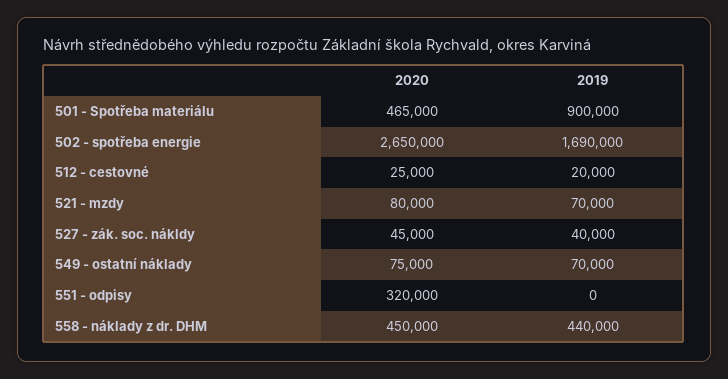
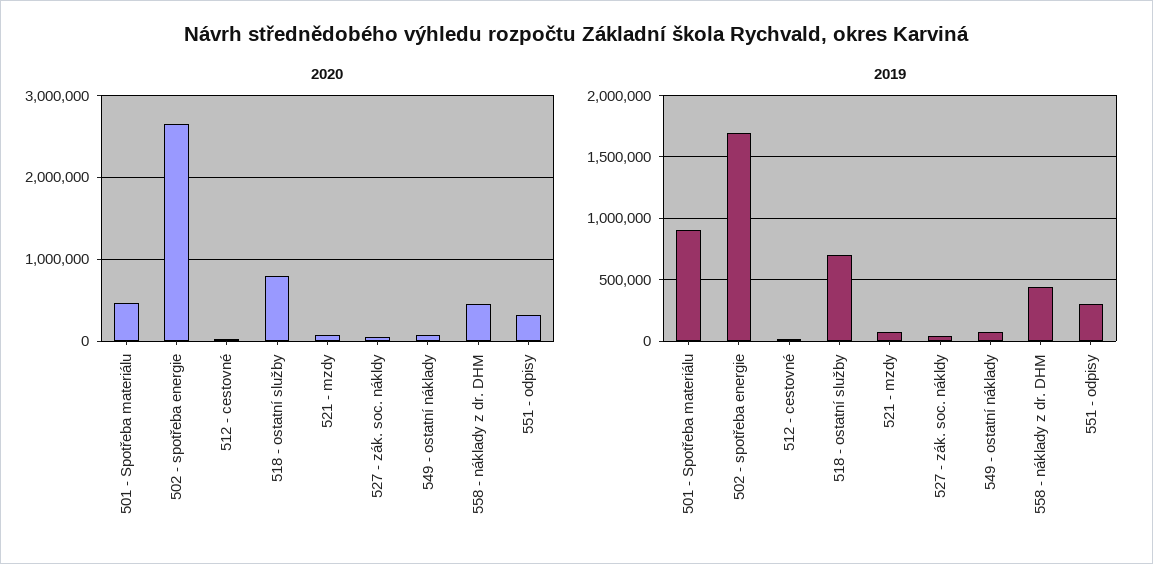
  {
    "2020": {
      "501 - Spotřeba materiálu": 465000,
      "502 - spotřeba energie": 2650000,
      "512 - cestovné": 25000,
      "521 - mzdy": 80000,
      "527 - zák. soc. nákldy": 45000,
      "549 - ostatní náklady": 75000,
      "551 - odpisy": 320000,
-     "558 - náklady z dr. DHM": 450000
+     "558 - náklady z dr. DHM": 450000,
+     "518 - ostatní služby": 800000
    },
    "2019": {
      "501 - Spotřeba materiálu": 900000,
      "502 - spotřeba energie": 1690000,
      "512 - cestovné": 20000,
      "521 - mzdy": 70000,
      "527 - zák. soc. nákldy": 40000,
      "549 - ostatní náklady": 70000,
-     "551 - odpisy": 0,
+     "551 - odpisy": 300000,
-     "558 - náklady z dr. DHM": 440000
+     "558 - náklady z dr. DHM": 440000,
+     "518 - ostatní služby": 700000
    }
  }

